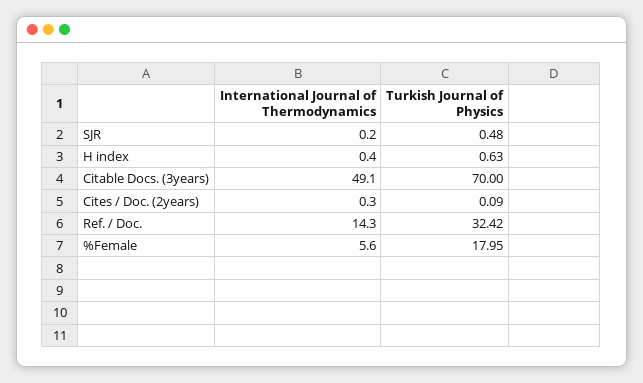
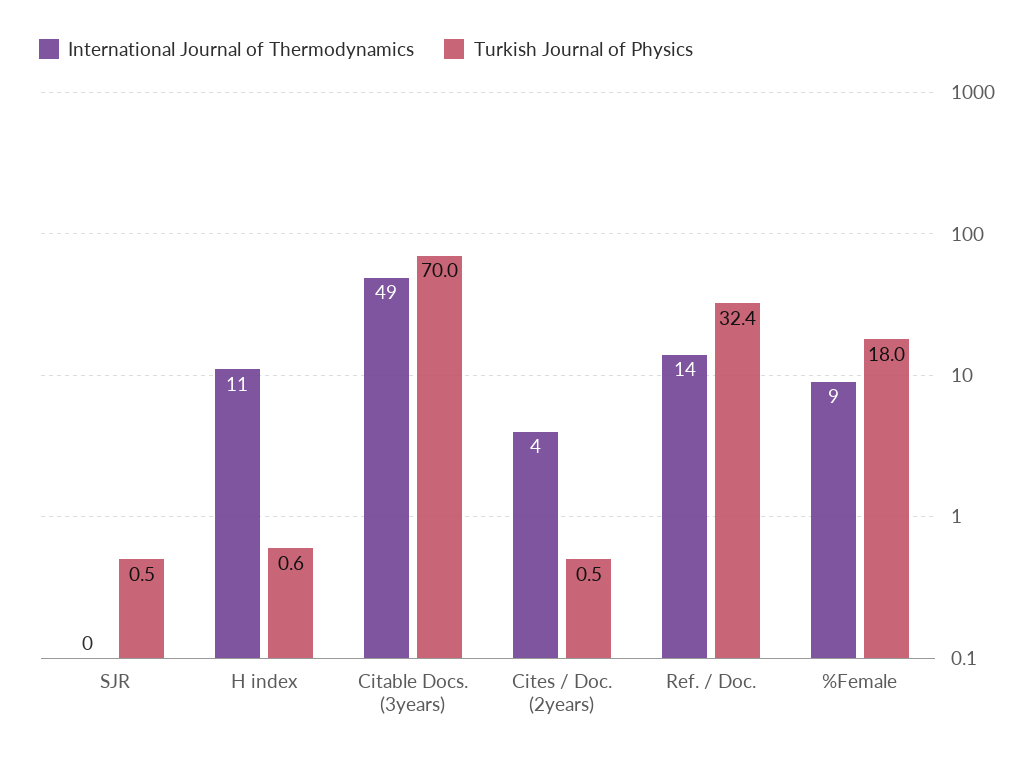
  {
    "International Journal of Thermodynamics": {
      "SJR": 0.2,
-     "H index": 0.4,
+     "H index": 11,
      "Citable Docs. (3years)": 49.1,
-     "Cites / Doc. (2years)": 0.3,
+     "Cites / Doc. (2years)": 4,
      "Ref. / Doc.": 14.3,
-     "%Female": 5.6
+     "%Female": 9
    },
    "Turkish Journal of Physics": {
      "SJR": 0.48,
      "H index": 0.63,
      "Citable Docs. (3years)": 70,
-     "Cites / Doc. (2years)": 0.09,
+     "Cites / Doc. (2years)": 0.5,
      "Ref. / Doc.": 32.42,
      "%Female": 17.95
    }
  }

